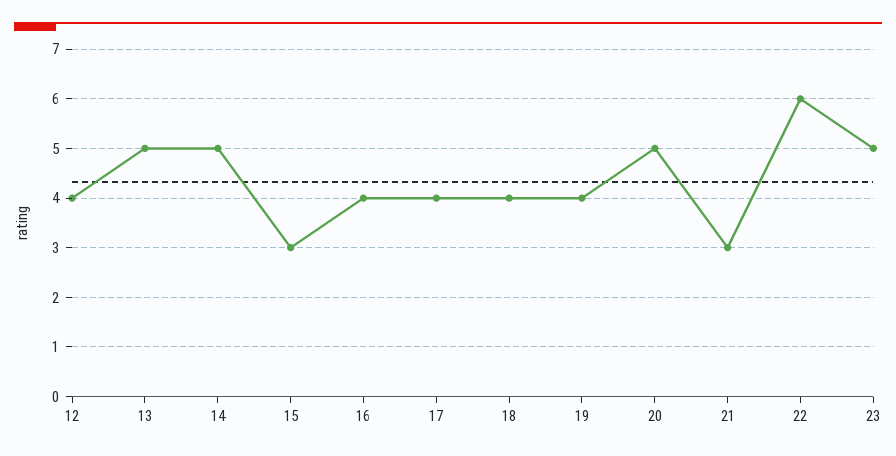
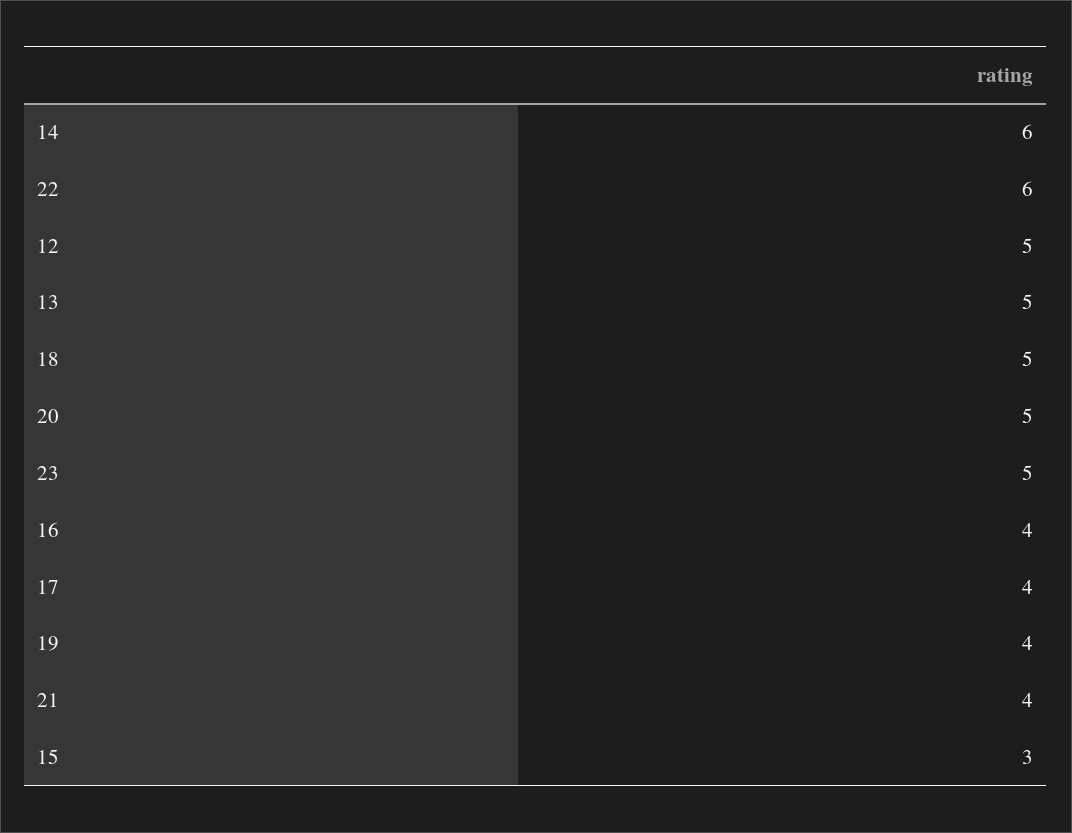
  {
-   "12": 4,
+   "12": 5,
    "13": 5,
-   "14": 5,
+   "14": 6,
    "15": 3,
    "16": 4,
    "17": 4,
-   "18": 4,
+   "18": 5,
    "19": 4,
    "20": 5,
-   "21": 3,
+   "21": 4,
    "22": 6,
    "23": 5
  }

